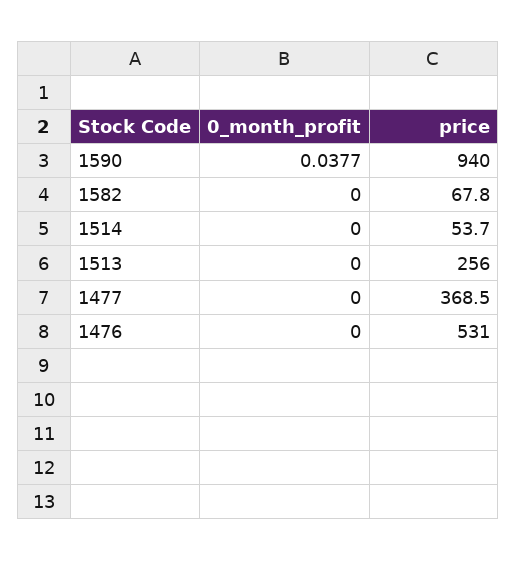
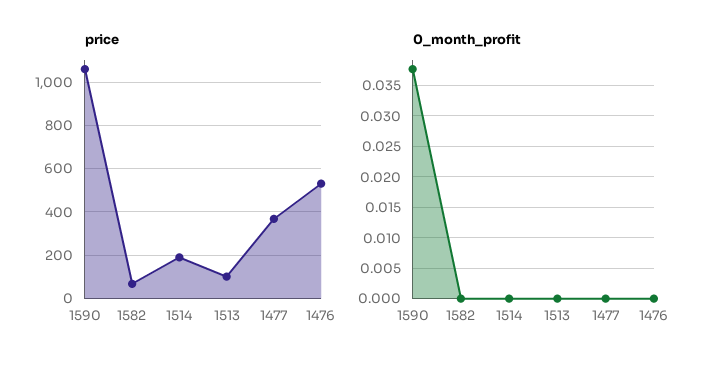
  {
    "0_month_profit": {
      "1590": 0.0377,
      "1582": 0,
      "1514": 0,
      "1513": 0,
      "1477": 0,
      "1476": 0
    },
    "price": {
-     "1590": 940,
+     "1590": 1050,
      "1582": 67.8,
-     "1514": 53.7,
+     "1514": 200,
-     "1513": 256,
+     "1513": 100,
      "1477": 368.5,
      "1476": 531
    }
  }

